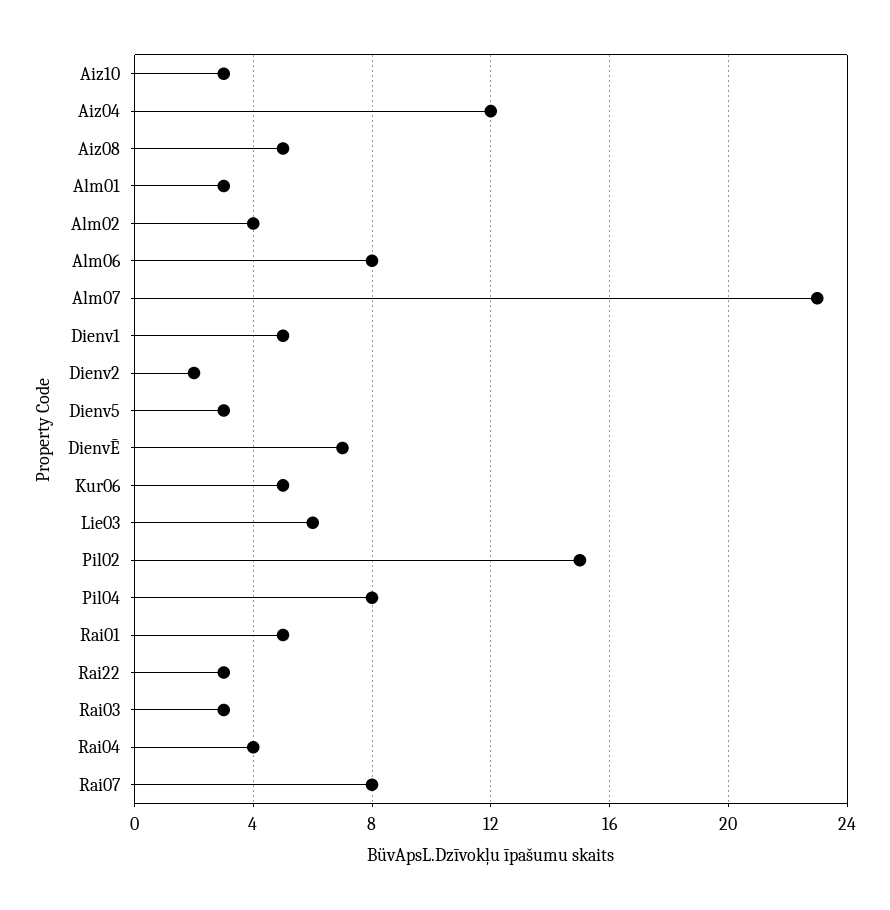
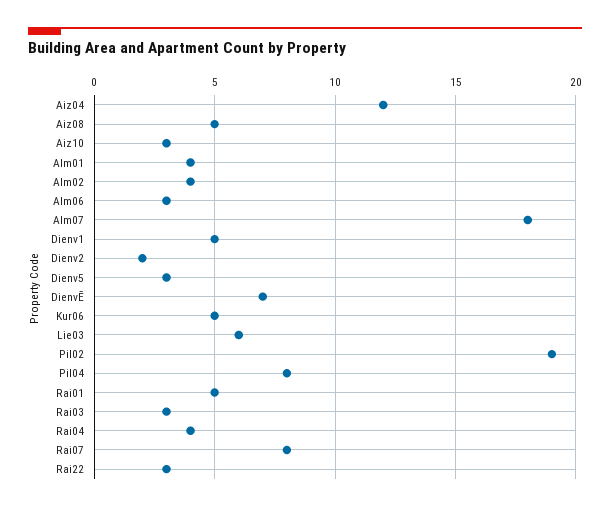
  {
    "Aiz10": 3,
    "Aiz04": 12,
    "Aiz08": 5,
-   "Alm01": 3,
+   "Alm01": 4,
    "Alm02": 4,
-   "Alm06": 8,
+   "Alm06": 3,
-   "Alm07": 23,
+   "Alm07": 18,
    "Dienv1": 5,
    "Dienv2": 2,
    "Dienv5": 3,
    "DienvĒ": 7,
    "Kur06": 5,
    "Lie03": 6,
-   "Pil02": 15,
+   "Pil02": 19,
    "Pil04": 8,
    "Rai01": 5,
    "Rai22": 3,
    "Rai03": 3,
    "Rai04": 4,
    "Rai07": 8
  }

